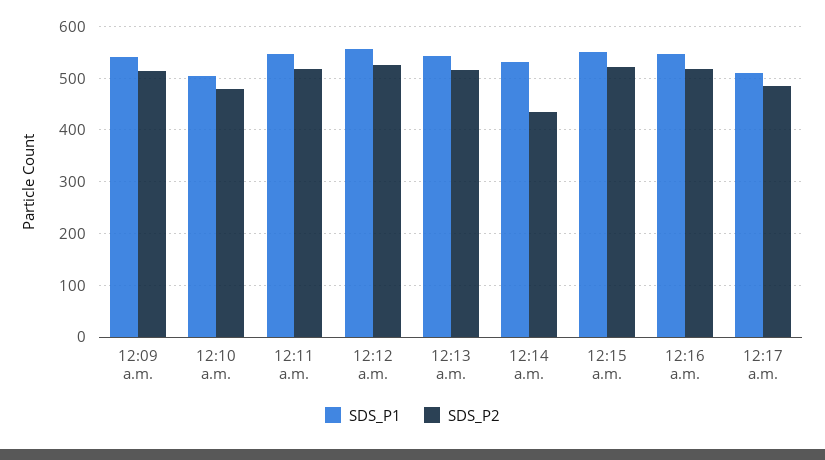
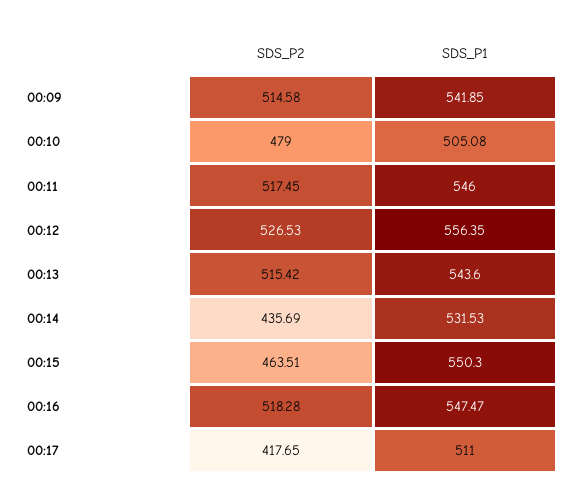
  {
    "SDS_P1": {
      "12:09 a.m.": 541.85,
      "12:10 a.m.": 505.08,
      "12:11 a.m.": 546,
      "12:12 a.m.": 556.35,
      "12:13 a.m.": 543.6,
      "12:14 a.m.": 531.53,
      "12:15 a.m.": 550.3,
      "12:16 a.m.": 547.47,
      "12:17 a.m.": 511
    },
    "SDS_P2": {
      "12:09 a.m.": 514.58,
      "12:10 a.m.": 479,
      "12:11 a.m.": 517.45,
      "12:12 a.m.": 526.53,
      "12:13 a.m.": 515.42,
      "12:14 a.m.": 435.69,
-     "12:15 a.m.": 520,
+     "12:15 a.m.": 463.51,
      "12:16 a.m.": 518.28,
-     "12:17 a.m.": 480
+     "12:17 a.m.": 417.65
    }
  }

